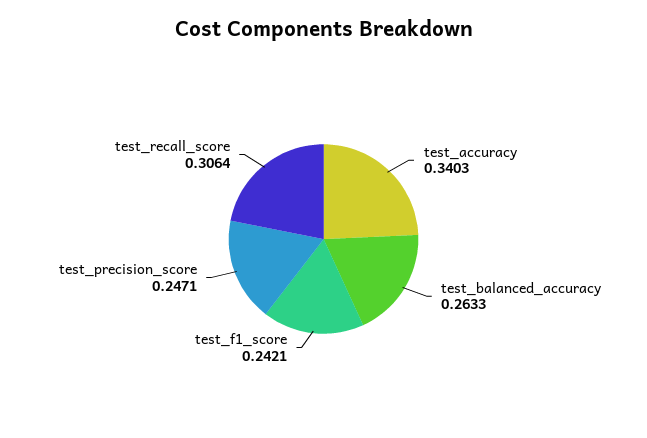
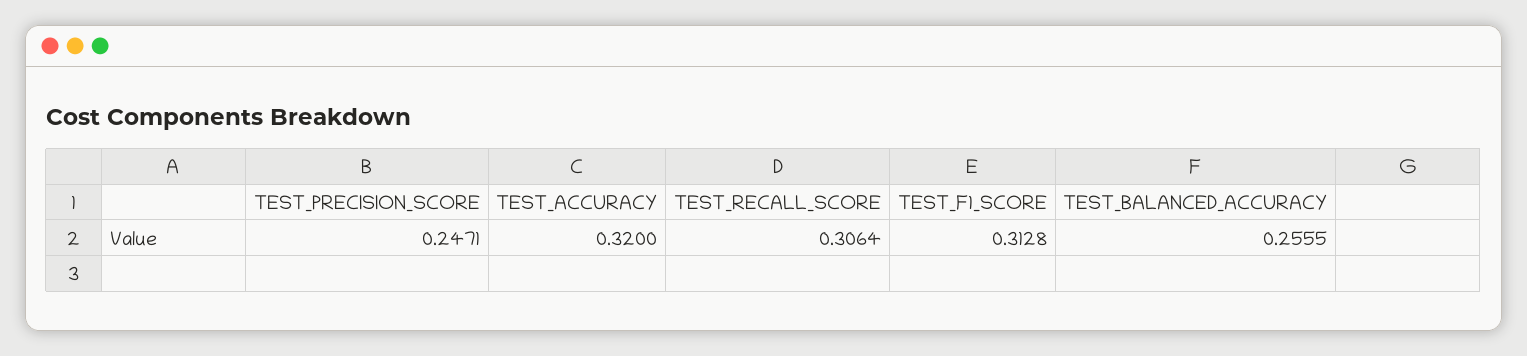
  {
-   "test_accuracy": 0.3403,
+   "test_accuracy": 0.32,
-   "test_balanced_accuracy": 0.2633,
+   "test_balanced_accuracy": 0.2555,
-   "test_f1_score": 0.2421,
+   "test_f1_score": 0.3128,
    "test_precision_score": 0.2471,
    "test_recall_score": 0.3064
  }

